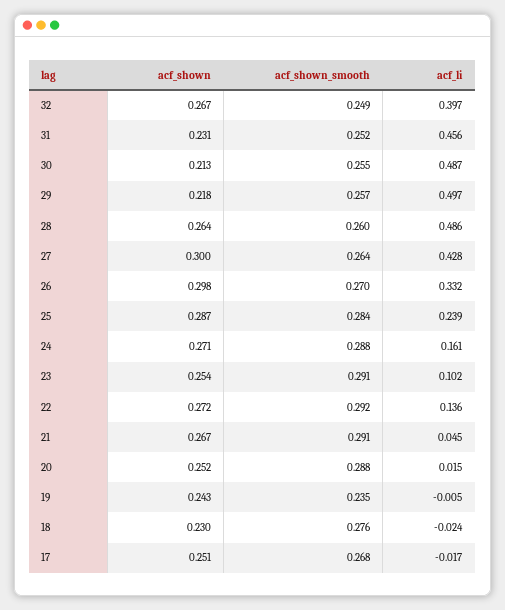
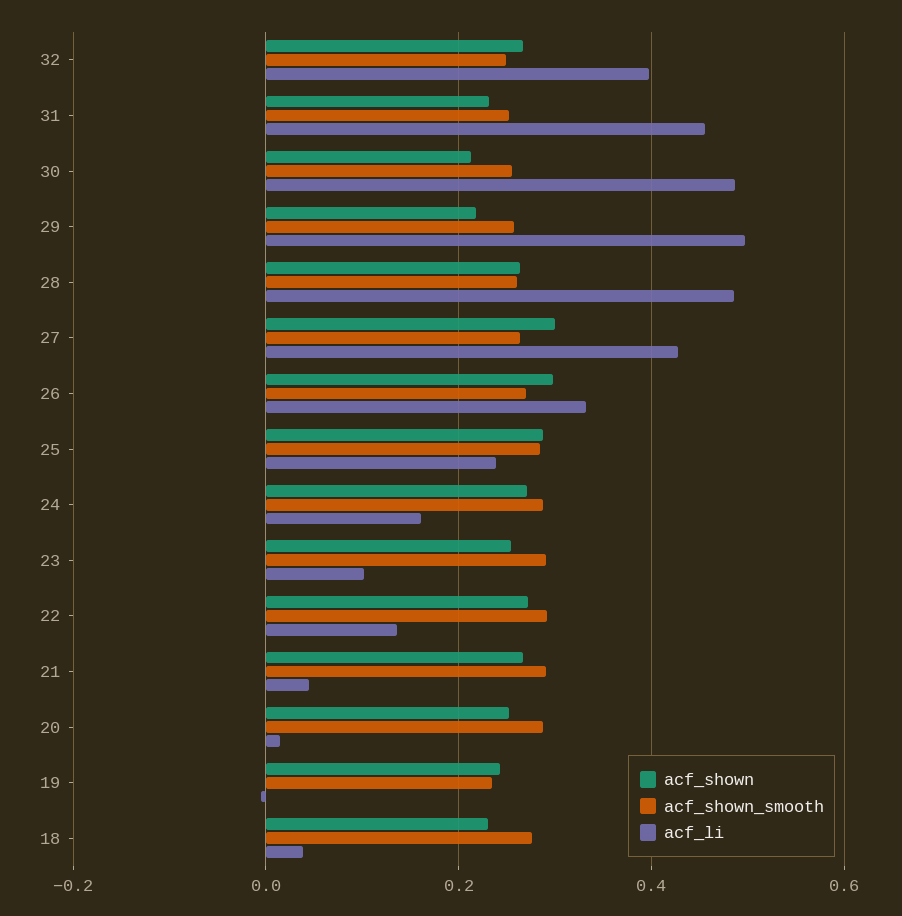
  {
    "acf_shown": {
      "32": 0.267,
      "31": 0.231,
      "30": 0.213,
      "29": 0.218,
      "28": 0.264,
      "27": 0.3,
      "26": 0.298,
      "25": 0.287,
      "24": 0.271,
      "23": 0.254,
      "22": 0.272,
      "21": 0.267,
      "20": 0.252,
      "19": 0.243,
-     "18": 0.23,
+     "18": 0.23
-     "17": 0.251
    },
    "acf_shown_smooth": {
      "32": 0.249,
      "31": 0.252,
      "30": 0.255,
      "29": 0.257,
      "28": 0.26,
      "27": 0.264,
      "26": 0.27,
      "25": 0.284,
      "24": 0.288,
      "23": 0.291,
      "22": 0.292,
      "21": 0.291,
      "20": 0.288,
      "19": 0.235,
-     "18": 0.276,
+     "18": 0.276
-     "17": 0.268
    },
    "acf_li": {
      "32": 0.397,
      "31": 0.456,
      "30": 0.487,
      "29": 0.497,
      "28": 0.486,
      "27": 0.428,
      "26": 0.332,
      "25": 0.239,
      "24": 0.161,
      "23": 0.102,
      "22": 0.136,
      "21": 0.045,
      "20": 0.015,
      "19": -0.005,
-     "18": -0.024,
+     "18": 0.04
-     "17": -0.017
    }
  }

